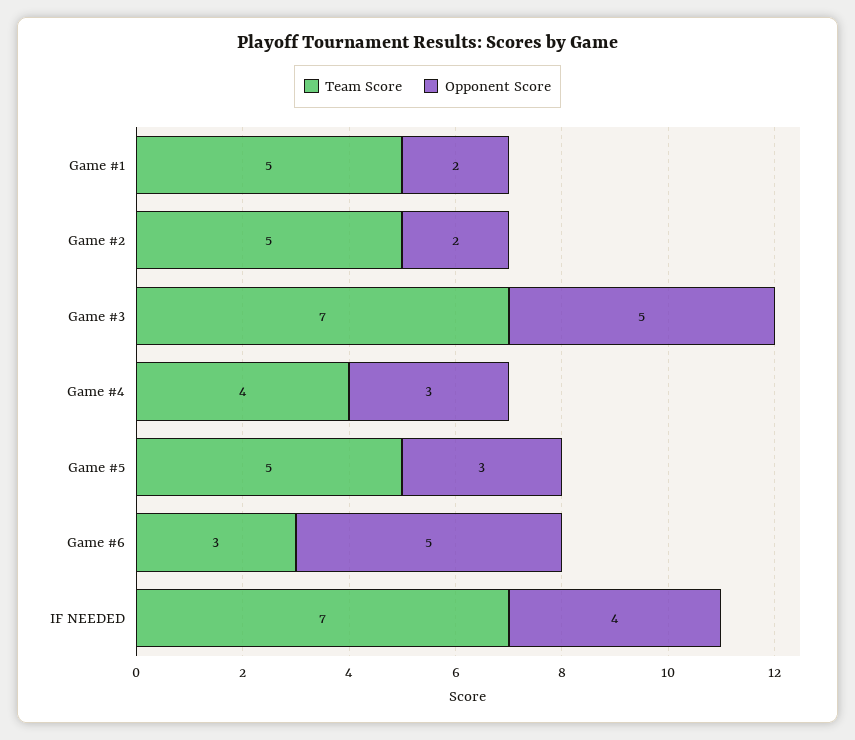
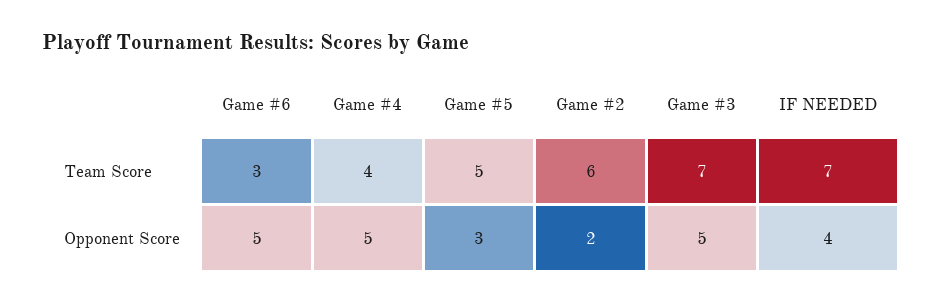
  {
    "Team Score": {
-     "Game #1": 5,
-     "Game #2": 5,
+     "Game #2": 6,
      "Game #3": 7,
      "Game #4": 4,
      "Game #5": 5,
      "Game #6": 3,
      "IF NEEDED": 7
    },
    "Opponent Score": {
-     "Game #1": 2,
      "Game #2": 2,
      "Game #3": 5,
-     "Game #4": 3,
+     "Game #4": 5,
      "Game #5": 3,
      "Game #6": 5,
      "IF NEEDED": 4
    }
  }

